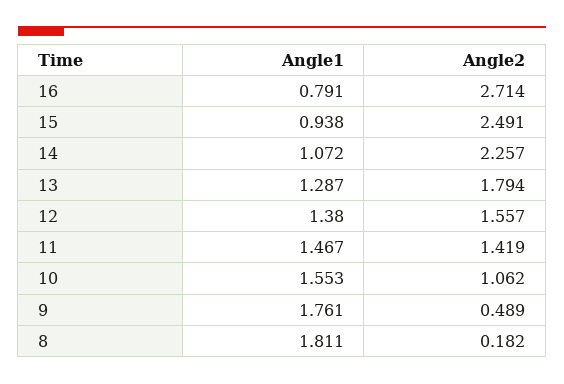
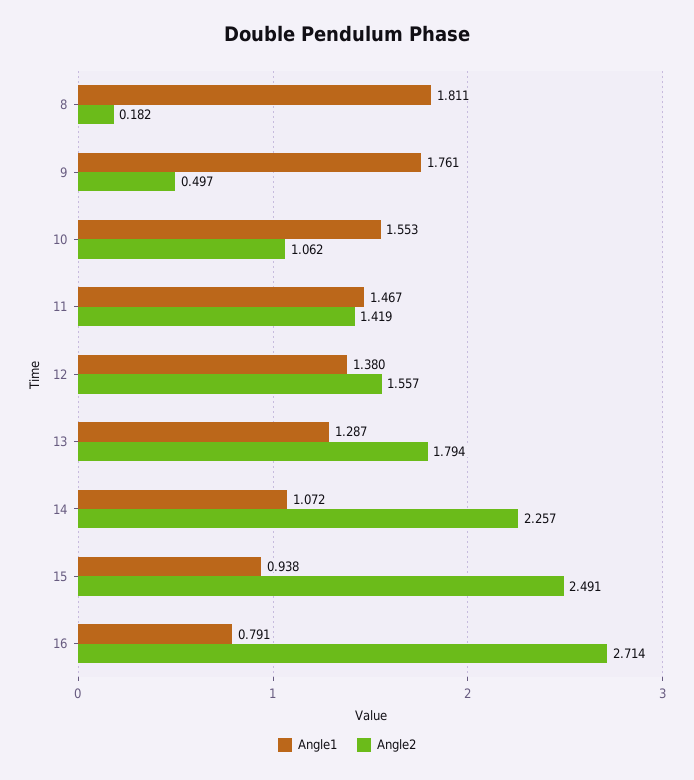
  {
    "Angle1": {
      "16": 0.791,
      "15": 0.938,
      "14": 1.072,
      "13": 1.287,
      "12": 1.38,
      "11": 1.467,
      "10": 1.553,
      "9": 1.761,
      "8": 1.811
    },
    "Angle2": {
      "16": 2.714,
      "15": 2.491,
      "14": 2.257,
      "13": 1.794,
      "12": 1.557,
      "11": 1.419,
      "10": 1.062,
-     "9": 0.489,
+     "9": 0.497,
      "8": 0.182
    }
  }

